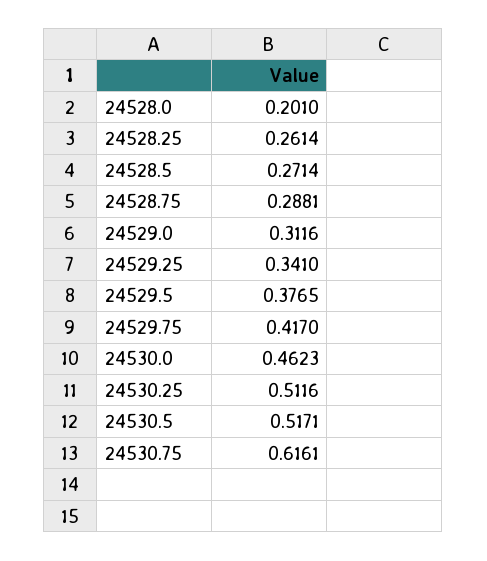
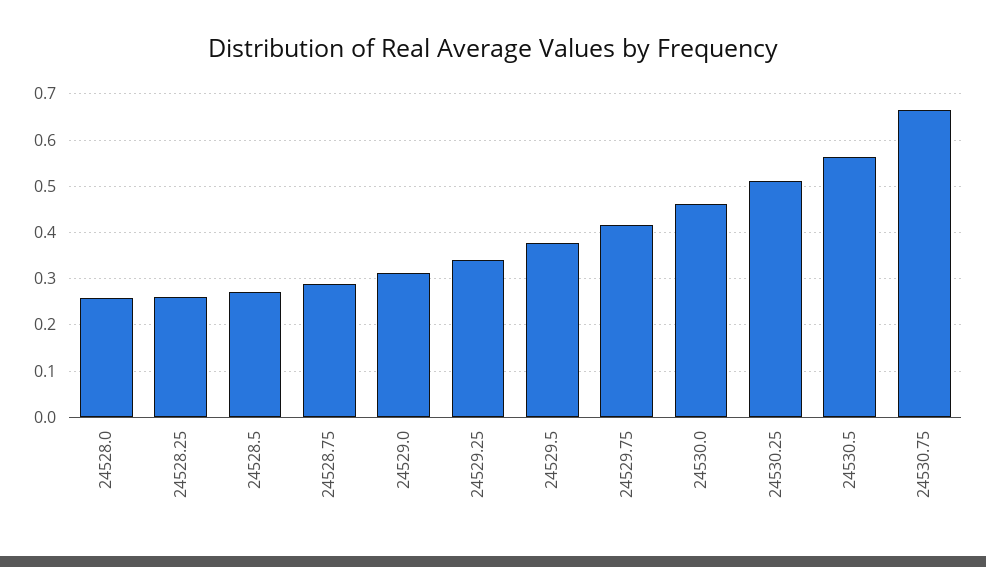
  {
-   "24528.0": 0.201,
+   "24528.0": 0.26,
    "24528.25": 0.2614,
    "24528.5": 0.2714,
    "24528.75": 0.2881,
    "24529.0": 0.3116,
    "24529.25": 0.341,
    "24529.5": 0.3765,
    "24529.75": 0.417,
    "24530.0": 0.4623,
    "24530.25": 0.5116,
-   "24530.5": 0.5171,
+   "24530.5": 0.56,
-   "24530.75": 0.6161
+   "24530.75": 0.66
  }

